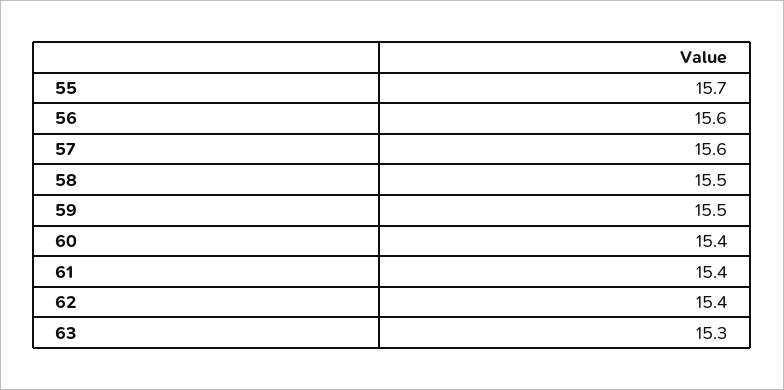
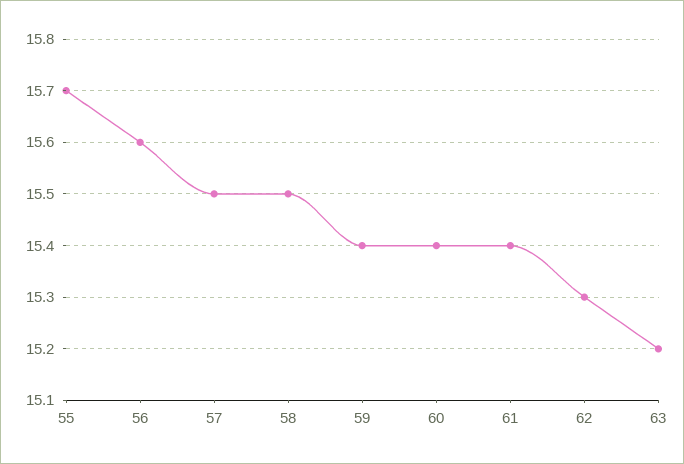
  {
    "55": 15.7,
    "56": 15.6,
-   "57": 15.6,
+   "57": 15.5,
    "58": 15.5,
-   "59": 15.5,
+   "59": 15.4,
    "60": 15.4,
    "61": 15.4,
-   "62": 15.4,
+   "62": 15.3,
-   "63": 15.3
+   "63": 15.2
  }

